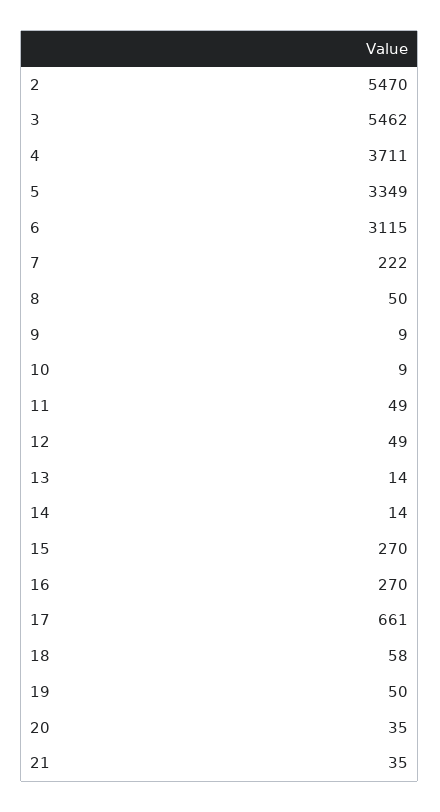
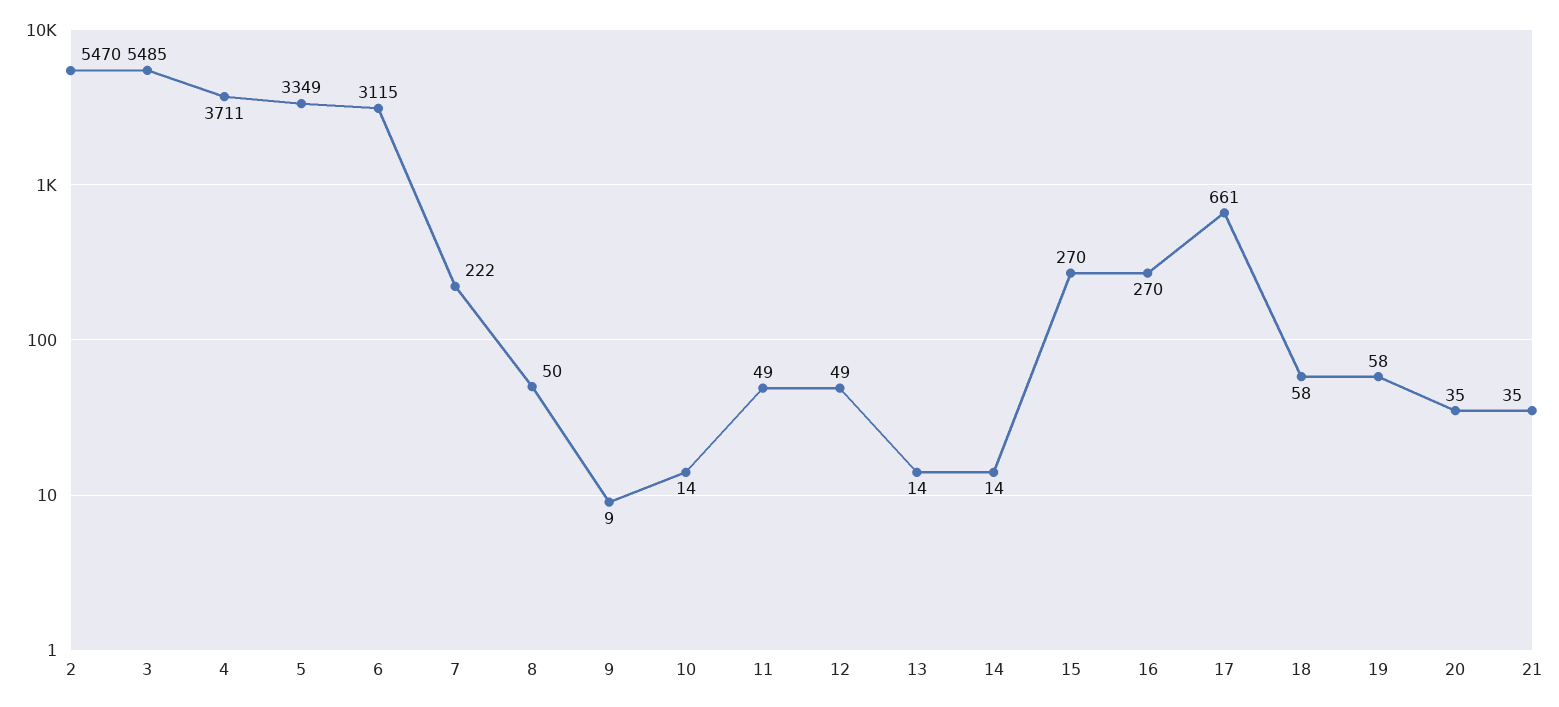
  {
    "2": 5470,
-   "3": 5462,
+   "3": 5485,
    "4": 3711,
    "5": 3349,
    "6": 3115,
    "7": 222,
    "8": 50,
    "9": 9,
-   "10": 9,
+   "10": 14,
    "11": 49,
    "12": 49,
    "13": 14,
    "14": 14,
    "15": 270,
    "16": 270,
    "17": 661,
    "18": 58,
-   "19": 50,
+   "19": 58,
    "20": 35,
    "21": 35
  }

